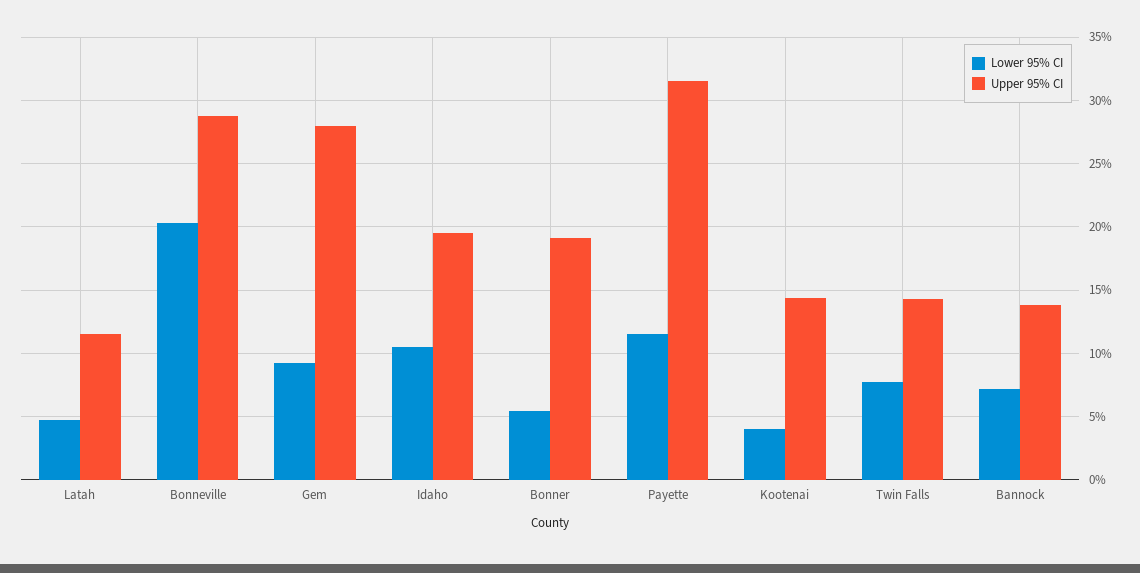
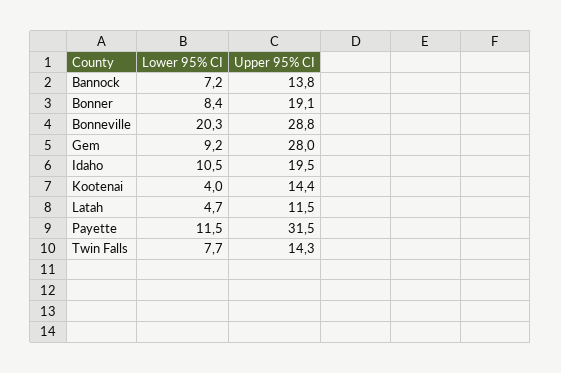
  {
    "Lower 95% CI": {
      "Latah": 4.7,
      "Bonneville": 20.3,
      "Gem": 9.2,
      "Idaho": 10.5,
-     "Bonner": 5.5,
+     "Bonner": 8.4,
      "Payette": 11.5,
      "Kootenai": 4,
      "Twin Falls": 7.7,
      "Bannock": 7.2
    },
    "Upper 95% CI": {
      "Latah": 11.5,
      "Bonneville": 28.8,
      "Gem": 28,
      "Idaho": 19.5,
      "Bonner": 19.1,
      "Payette": 31.5,
      "Kootenai": 14.4,
      "Twin Falls": 14.3,
      "Bannock": 13.8
    }
  }

